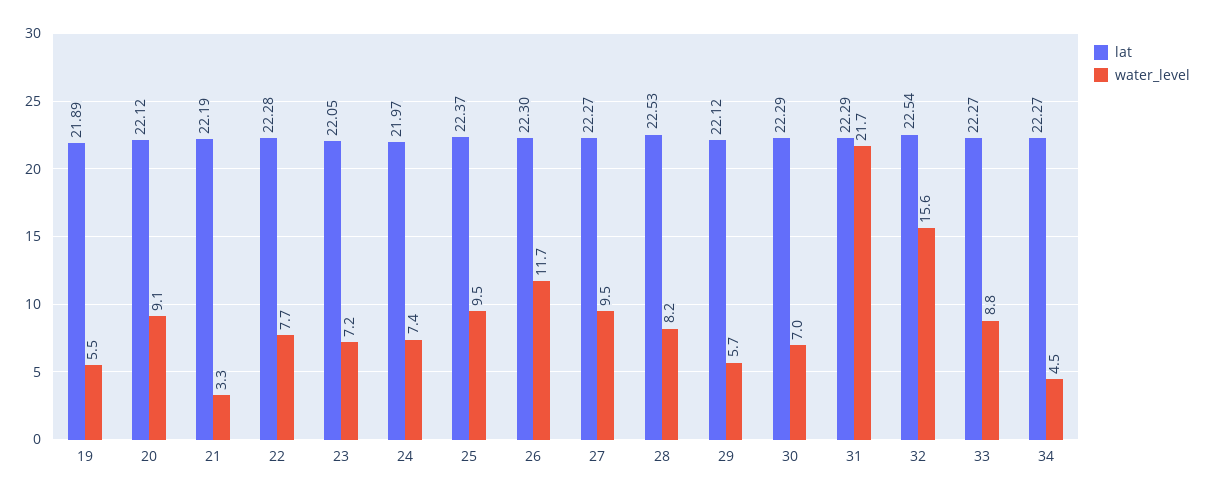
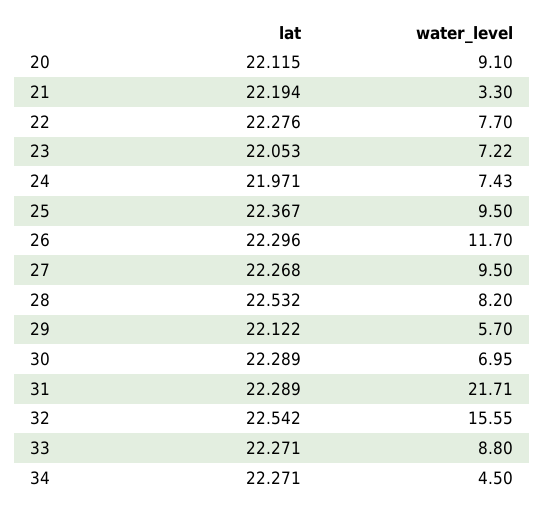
  {
    "lat": {
-     "19": 21.89,
      "20": 22.115,
      "21": 22.194,
      "22": 22.276,
      "23": 22.053,
      "24": 21.971,
      "25": 22.367,
      "26": 22.296,
      "27": 22.268,
      "28": 22.532,
      "29": 22.122,
      "30": 22.289,
      "31": 22.289,
      "32": 22.542,
      "33": 22.271,
      "34": 22.271
    },
    "water_level": {
-     "19": 5.5,
      "20": 9.1,
      "21": 3.3,
      "22": 7.7,
      "23": 7.22,
      "24": 7.43,
      "25": 9.5,
      "26": 11.7,
      "27": 9.5,
      "28": 8.2,
      "29": 5.7,
      "30": 6.95,
      "31": 21.71,
      "32": 15.55,
      "33": 8.8,
      "34": 4.5
    }
  }

